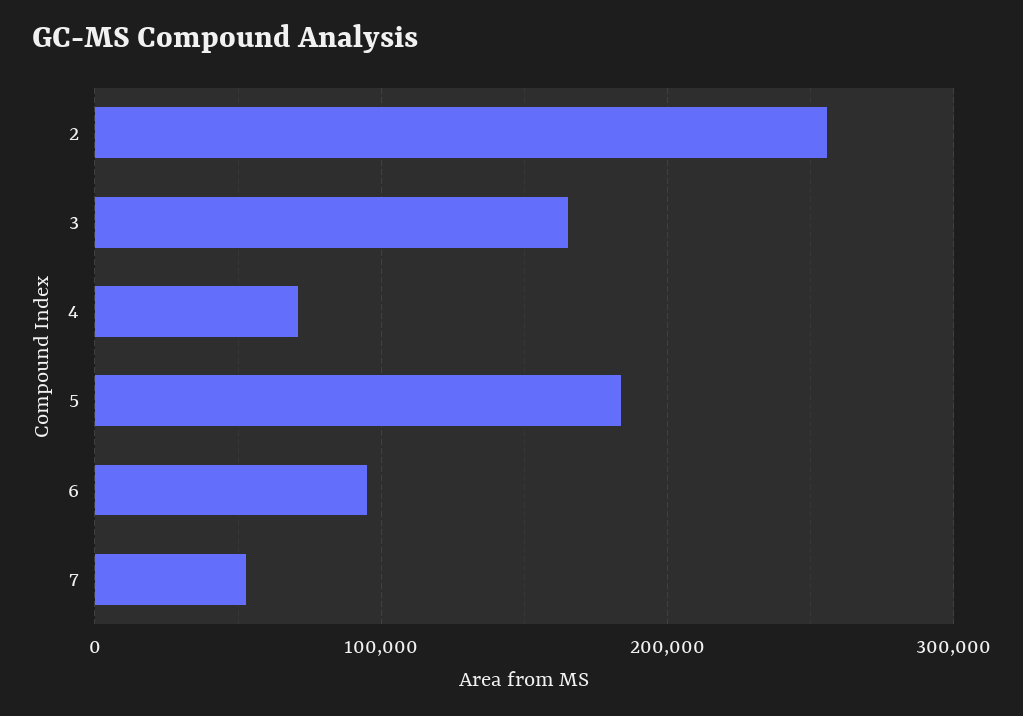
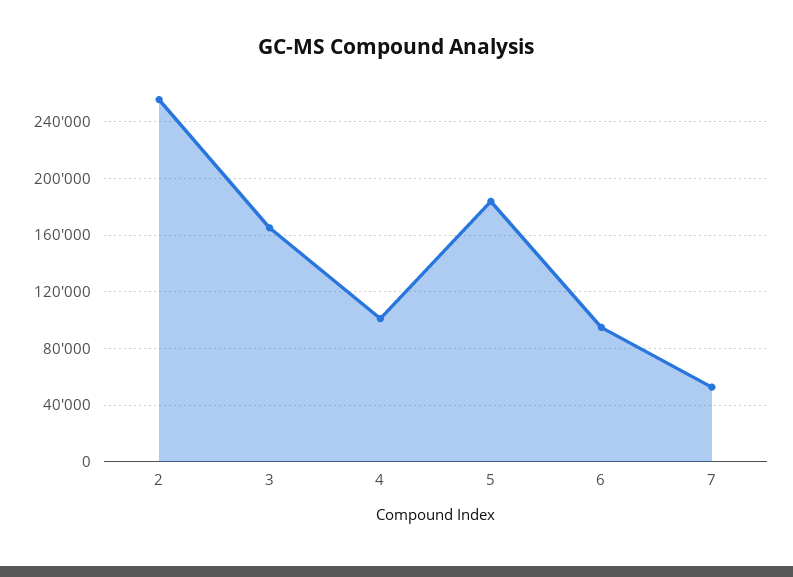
  {
    "2": 255000,
    "3": 165000,
-   "4": 70000,
+   "4": 100000,
    "5": 185000,
    "6": 95000,
    "7": 55000
  }

